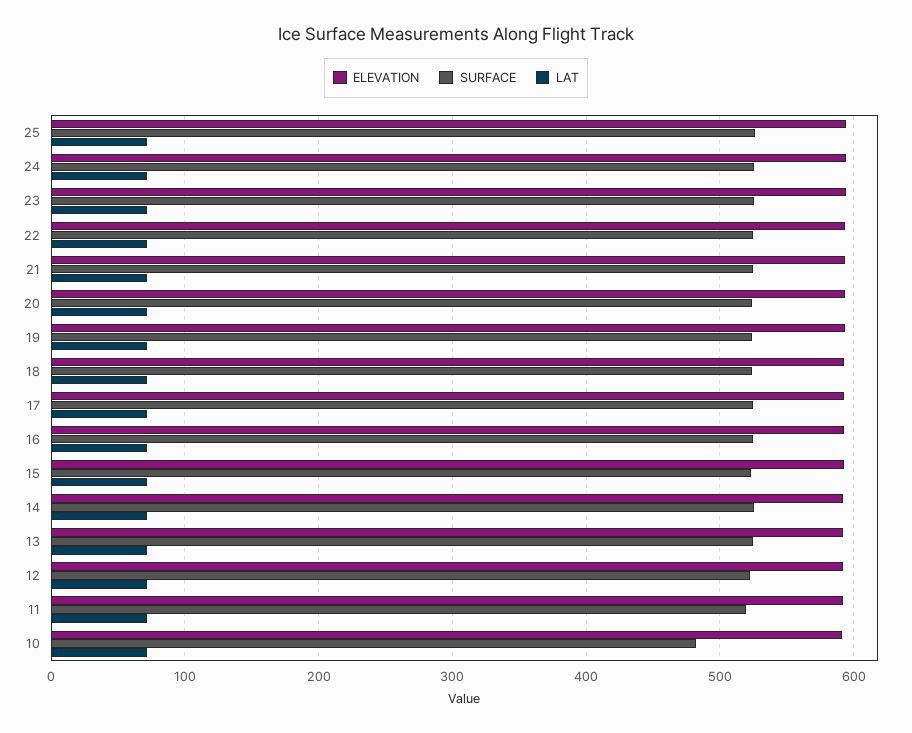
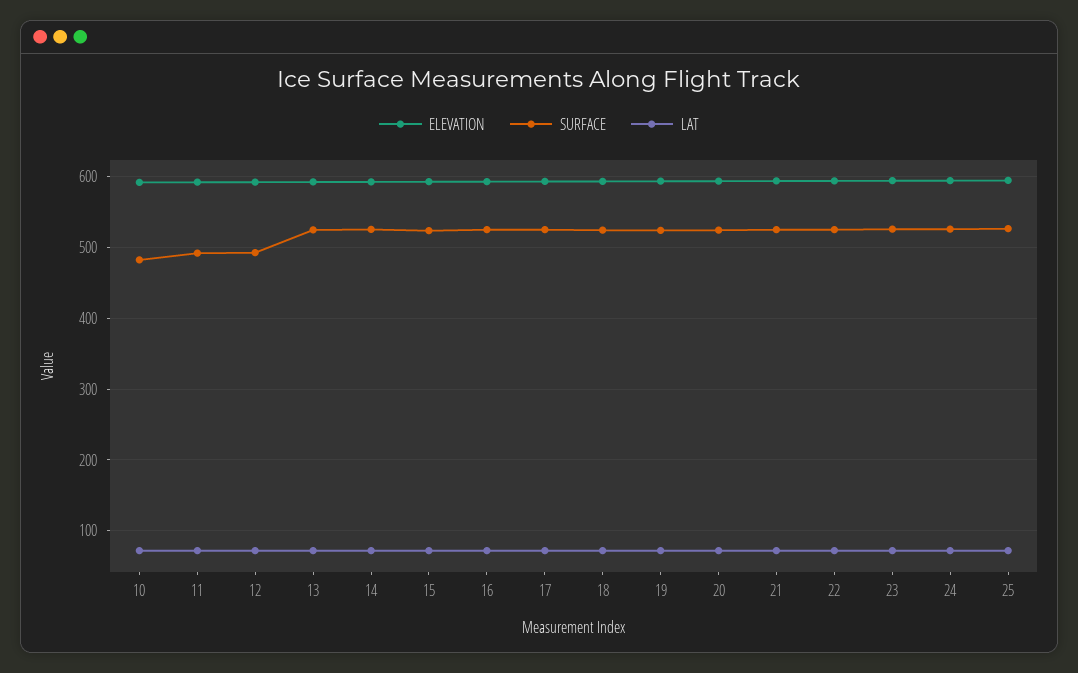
  {
    "ELEVATION": {
      "25": 590,
      "24": 590,
      "23": 590,
      "22": 590,
      "21": 590,
      "20": 590,
      "19": 590,
      "18": 590,
      "17": 590,
      "16": 590,
      "15": 590,
      "14": 590,
      "13": 590,
      "12": 590,
      "11": 590,
      "10": 590
    },
    "SURFACE": {
      "25": 530,
      "24": 530,
      "23": 530,
      "22": 530,
      "21": 520,
      "20": 520,
      "19": 520,
      "18": 520,
      "17": 520,
      "16": 530,
      "15": 520,
      "14": 530,
      "13": 520,
-     "12": 520,
+     "12": 490,
-     "11": 520,
+     "11": 490,
      "10": 480
    },
    "LAT": {
      "25": 70,
      "24": 70,
      "23": 70,
      "22": 70,
      "21": 70,
      "20": 70,
      "19": 70,
      "18": 70,
      "17": 70,
      "16": 70,
      "15": 70,
      "14": 70,
      "13": 70,
      "12": 70,
      "11": 70,
      "10": 70
    }
  }

